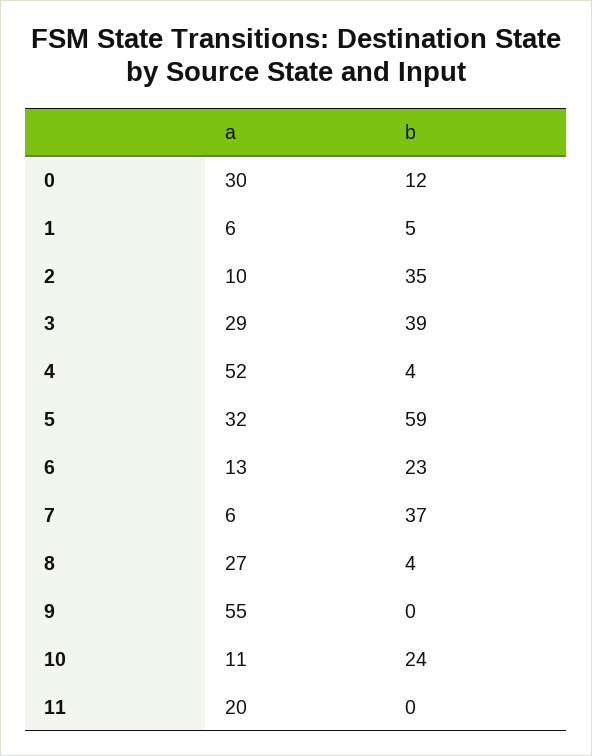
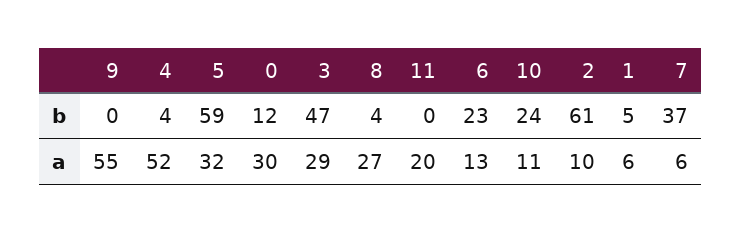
  {
    "a": {
      "0": 30,
      "1": 6,
      "2": 10,
      "3": 29,
      "4": 52,
      "5": 32,
      "6": 13,
      "7": 6,
      "8": 27,
      "9": 55,
      "10": 11,
      "11": 20
    },
    "b": {
      "0": 12,
      "1": 5,
-     "2": 35,
+     "2": 61,
-     "3": 39,
+     "3": 47,
      "4": 4,
      "5": 59,
      "6": 23,
      "7": 37,
      "8": 4,
      "9": 0,
      "10": 24,
      "11": 0
    }
  }

